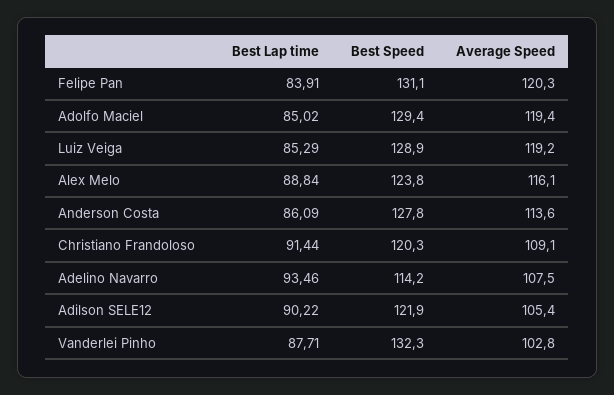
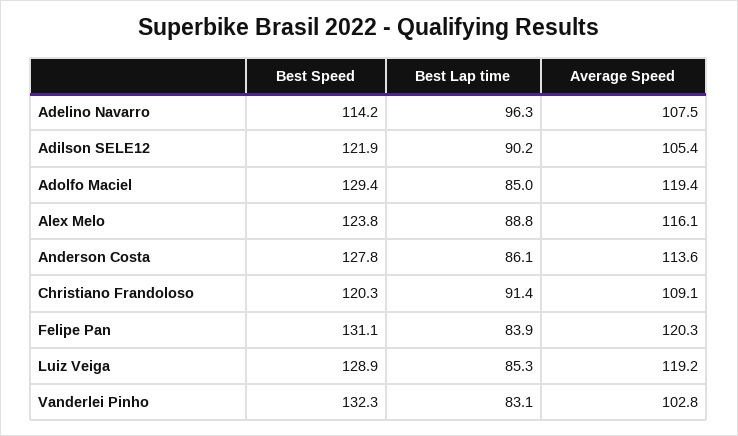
  {
    "Best Lap time": {
      "Felipe Pan": 83.91,
      "Adolfo Maciel": 85.02,
      "Luiz Veiga": 85.29,
      "Alex Melo": 88.84,
      "Anderson Costa": 86.09,
      "Christiano Frandoloso": 91.44,
-     "Adelino Navarro": 93.46,
+     "Adelino Navarro": 96.3,
      "Adilson SELE12": 90.22,
-     "Vanderlei Pinho": 87.71
+     "Vanderlei Pinho": 83.1
    },
    "Best Speed": {
      "Felipe Pan": 131.1,
      "Adolfo Maciel": 129.4,
      "Luiz Veiga": 128.9,
      "Alex Melo": 123.8,
      "Anderson Costa": 127.8,
      "Christiano Frandoloso": 120.3,
      "Adelino Navarro": 114.2,
      "Adilson SELE12": 121.9,
      "Vanderlei Pinho": 132.3
    },
    "Average Speed": {
      "Felipe Pan": 120.3,
      "Adolfo Maciel": 119.4,
      "Luiz Veiga": 119.2,
      "Alex Melo": 116.1,
      "Anderson Costa": 113.6,
      "Christiano Frandoloso": 109.1,
      "Adelino Navarro": 107.5,
      "Adilson SELE12": 105.4,
      "Vanderlei Pinho": 102.8
    }
  }

